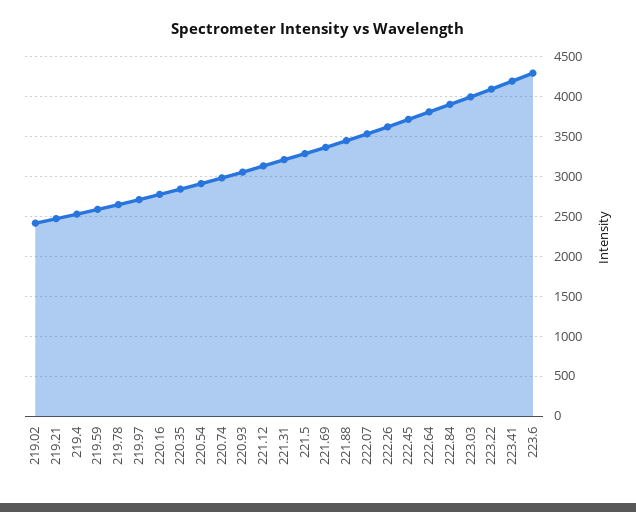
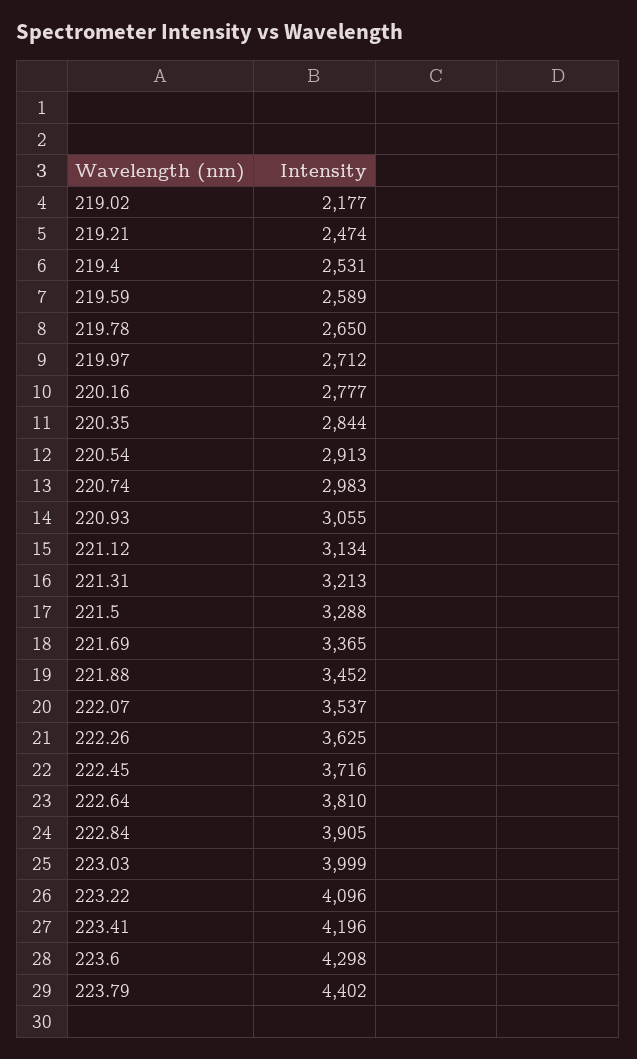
  {
-   "219.02": 2400,
+   "219.02": 2177,
    "219.21": 2474,
    "219.4": 2531,
    "219.59": 2589,
    "219.78": 2650,
    "219.97": 2712,
    "220.16": 2777,
    "220.35": 2844,
    "220.54": 2913,
    "220.74": 2983,
    "220.93": 3055,
    "221.12": 3134,
    "221.31": 3213,
    "221.5": 3288,
    "221.69": 3365,
    "221.88": 3452,
    "222.07": 3537,
    "222.26": 3625,
    "222.45": 3716,
    "222.64": 3810,
    "222.84": 3905,
    "223.03": 3999,
    "223.22": 4096,
    "223.41": 4196,
-   "223.6": 4298
+   "223.6": 4298,
+   "223.79": 4402
  }

